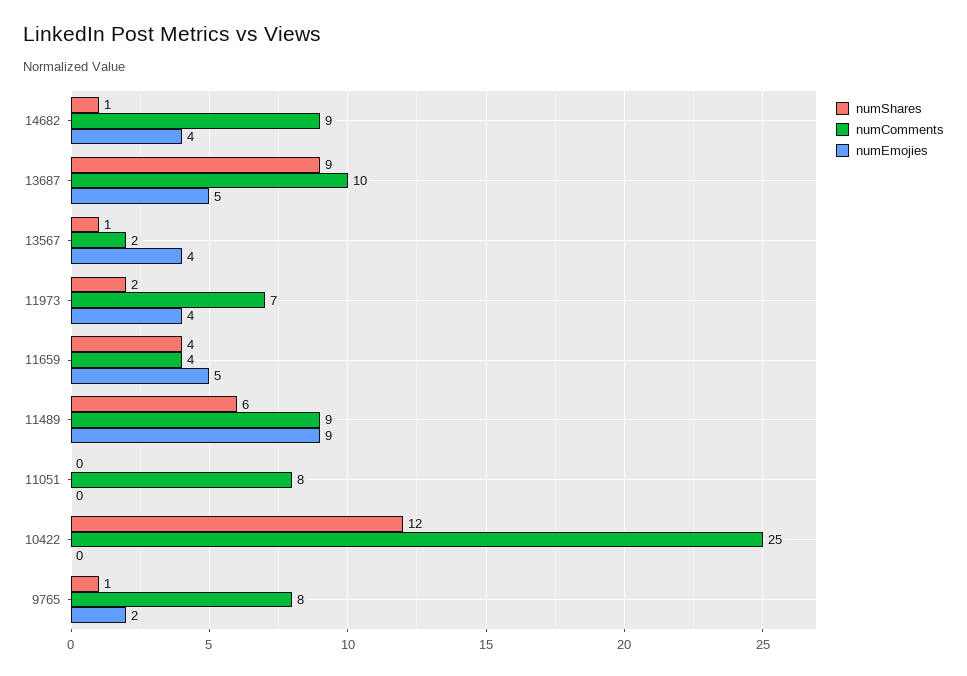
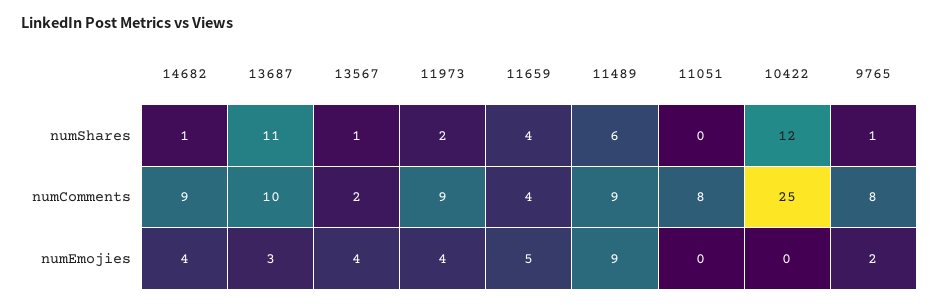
  {
    "numShares": {
      "14682": 1,
-     "13687": 9,
+     "13687": 11,
      "13567": 1,
      "11973": 2,
      "11659": 4,
      "11489": 6,
      "11051": 0,
      "10422": 12,
      "9765": 1
    },
    "numComments": {
      "14682": 9,
      "13687": 10,
      "13567": 2,
-     "11973": 7,
+     "11973": 9,
      "11659": 4,
      "11489": 9,
      "11051": 8,
      "10422": 25,
      "9765": 8
    },
    "numEmojies": {
      "14682": 4,
-     "13687": 5,
+     "13687": 3,
      "13567": 4,
      "11973": 4,
      "11659": 5,
      "11489": 9,
      "11051": 0,
      "10422": 0,
      "9765": 2
    }
  }

